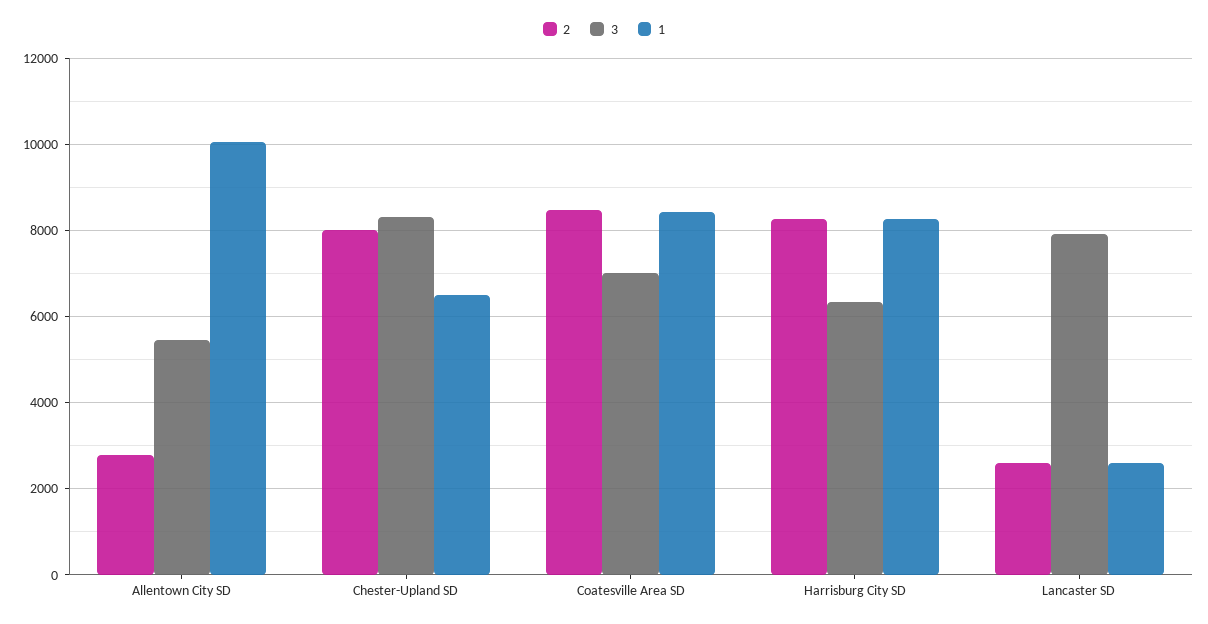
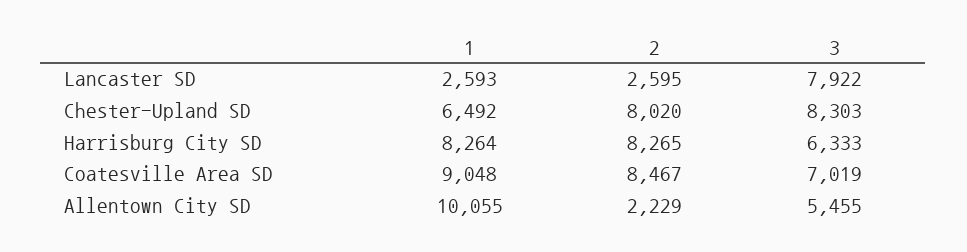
  {
    "2": {
-     "Allentown City SD": 2800,
+     "Allentown City SD": 2229,
      "Chester-Upland SD": 8020,
      "Coatesville Area SD": 8467,
      "Harrisburg City SD": 8265,
      "Lancaster SD": 2595
    },
    "3": {
      "Allentown City SD": 5455,
      "Chester-Upland SD": 8303,
      "Coatesville Area SD": 7019,
      "Harrisburg City SD": 6333,
      "Lancaster SD": 7922
    },
    "1": {
      "Allentown City SD": 10055,
      "Chester-Upland SD": 6492,
-     "Coatesville Area SD": 8400,
+     "Coatesville Area SD": 9048,
      "Harrisburg City SD": 8264,
      "Lancaster SD": 2593
    }
  }

